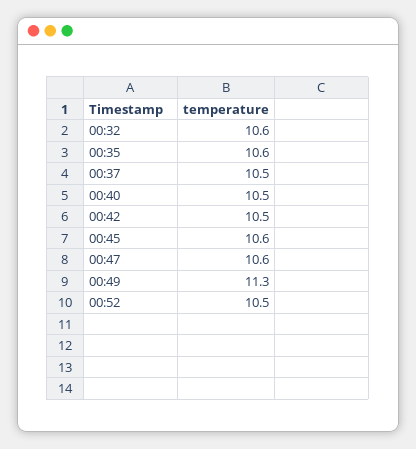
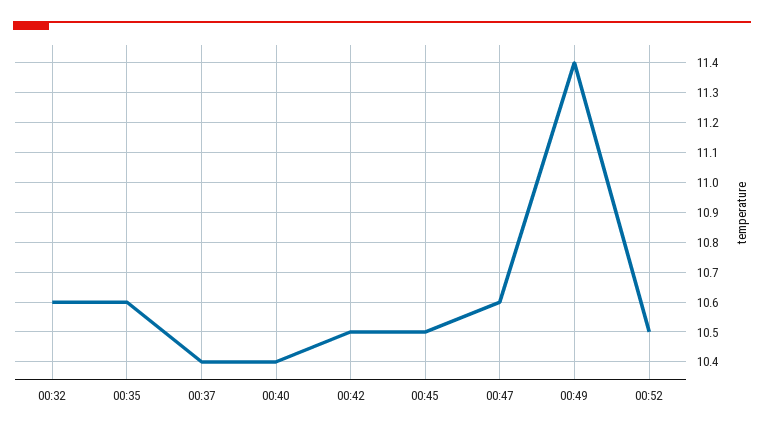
  {
    "00:32": 10.6,
    "00:35": 10.6,
-   "00:37": 10.5,
+   "00:37": 10.4,
-   "00:40": 10.5,
+   "00:40": 10.4,
    "00:42": 10.5,
-   "00:45": 10.6,
+   "00:45": 10.5,
    "00:47": 10.6,
-   "00:49": 11.3,
+   "00:49": 11.4,
    "00:52": 10.5
  }

